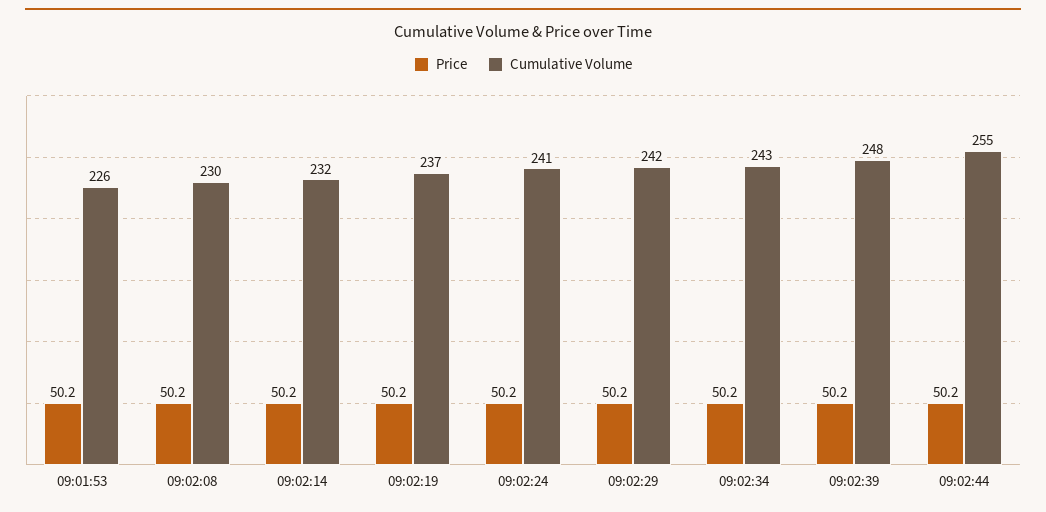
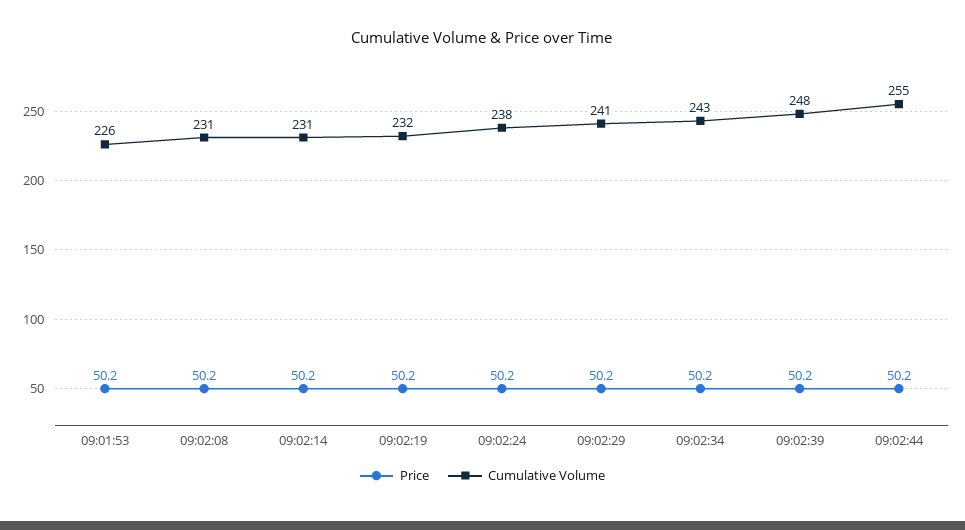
  {
    "Price": {
      "09:01:53": 50.2,
      "09:02:08": 50.2,
      "09:02:14": 50.2,
      "09:02:19": 50.2,
      "09:02:24": 50.2,
      "09:02:29": 50.2,
      "09:02:34": 50.2,
      "09:02:39": 50.2,
      "09:02:44": 50.2
    },
    "Cumulative Volume": {
      "09:01:53": 226,
-     "09:02:08": 230,
+     "09:02:08": 231,
-     "09:02:14": 232,
+     "09:02:14": 231,
-     "09:02:19": 237,
+     "09:02:19": 232,
-     "09:02:24": 241,
+     "09:02:24": 238,
-     "09:02:29": 242,
+     "09:02:29": 241,
      "09:02:34": 243,
      "09:02:39": 248,
      "09:02:44": 255
    }
  }

